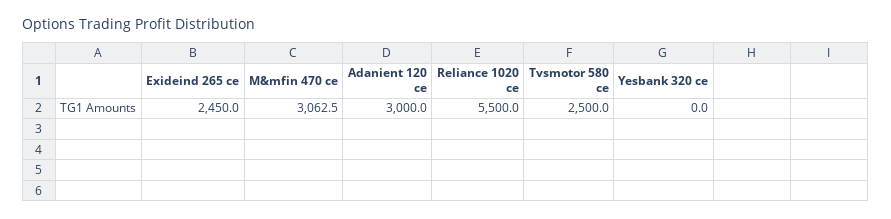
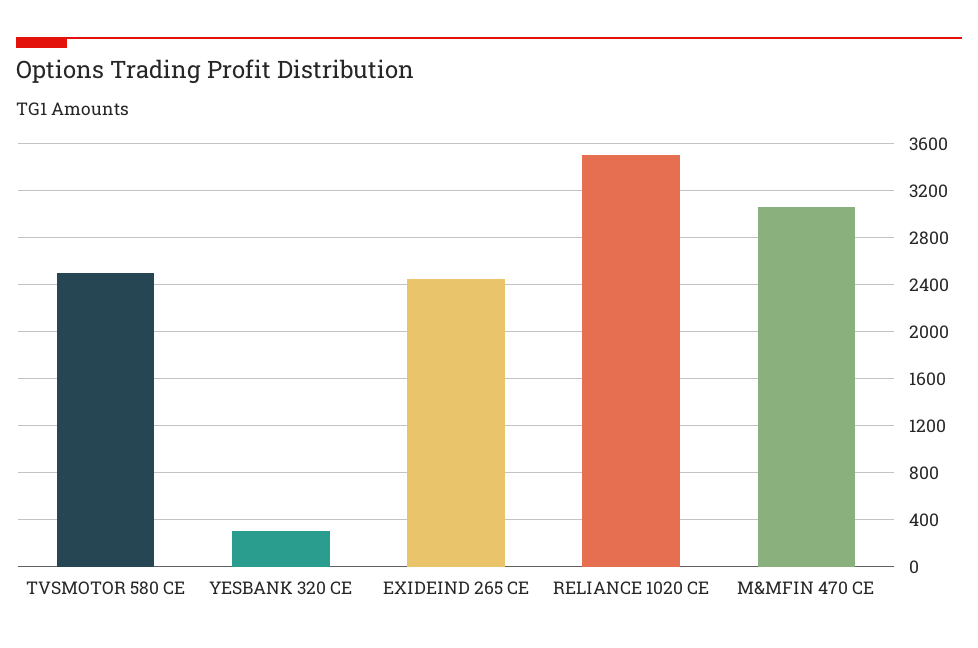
  {
    "Exideind 265 ce": 2450,
    "M&mfin 470 ce": 3062.5,
-   "Adanient 120 ce": 3000,
-   "Reliance 1020 ce": 5500,
+   "Reliance 1020 ce": 3500,
    "Tvsmotor 580 ce": 2500,
-   "Yesbank 320 ce": 0
+   "Yesbank 320 ce": 300
  }

